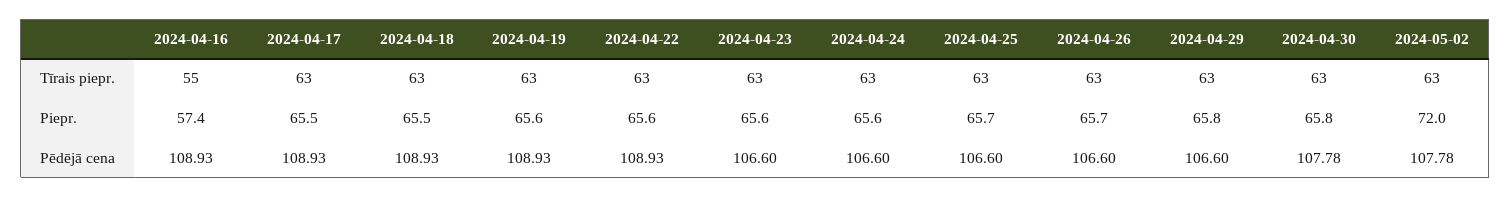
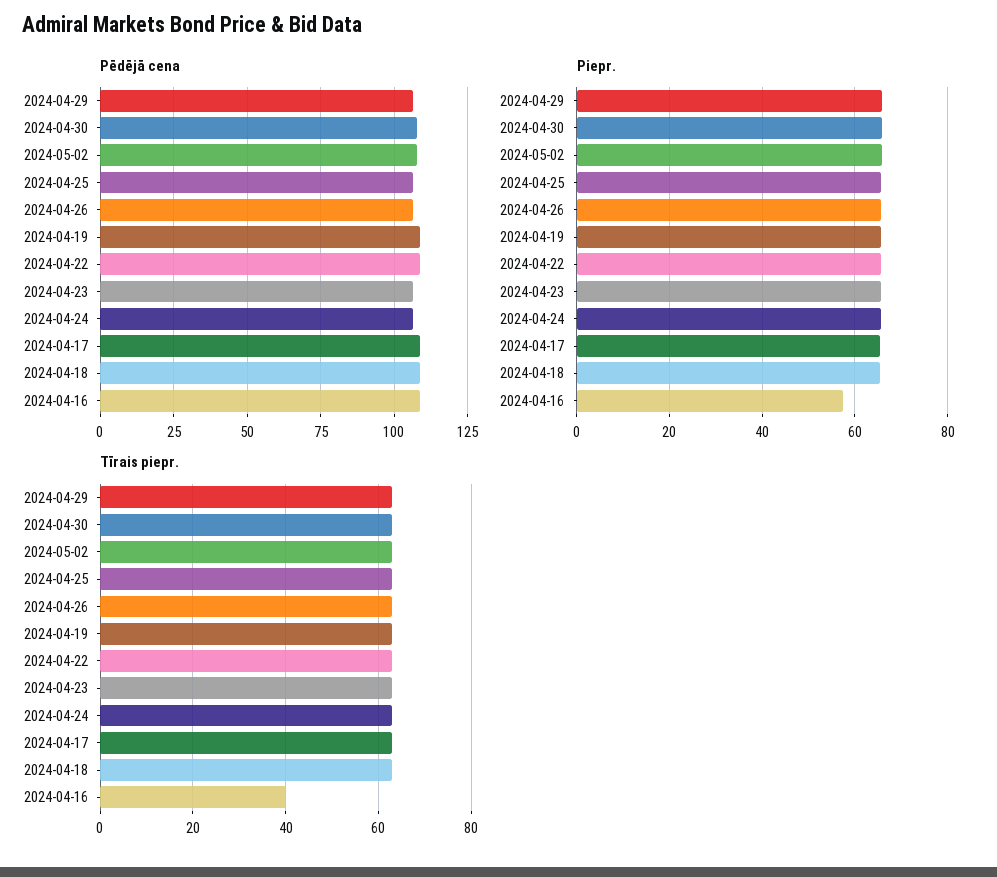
  {
    "Tīrais piepr.": {
-     "2024-04-16": 55,
+     "2024-04-16": 40,
      "2024-04-17": 63,
      "2024-04-18": 63,
      "2024-04-19": 63,
      "2024-04-22": 63,
      "2024-04-23": 63,
      "2024-04-24": 63,
      "2024-04-25": 63,
      "2024-04-26": 63,
      "2024-04-29": 63,
      "2024-04-30": 63,
      "2024-05-02": 63
    },
    "Piepr.": {
      "2024-04-16": 57.4,
      "2024-04-17": 65.5,
      "2024-04-18": 65.5,
      "2024-04-19": 65.6,
      "2024-04-22": 65.6,
      "2024-04-23": 65.6,
      "2024-04-24": 65.6,
      "2024-04-25": 65.7,
      "2024-04-26": 65.7,
      "2024-04-29": 65.8,
      "2024-04-30": 65.8,
-     "2024-05-02": 72
+     "2024-05-02": 66
    },
    "Pēdējā cena": {
      "2024-04-16": 108.93,
      "2024-04-17": 108.93,
      "2024-04-18": 108.93,
      "2024-04-19": 108.93,
      "2024-04-22": 108.93,
      "2024-04-23": 106.6,
      "2024-04-24": 106.6,
      "2024-04-25": 106.6,
      "2024-04-26": 106.6,
      "2024-04-29": 106.6,
      "2024-04-30": 107.78,
      "2024-05-02": 107.78
    }
  }

